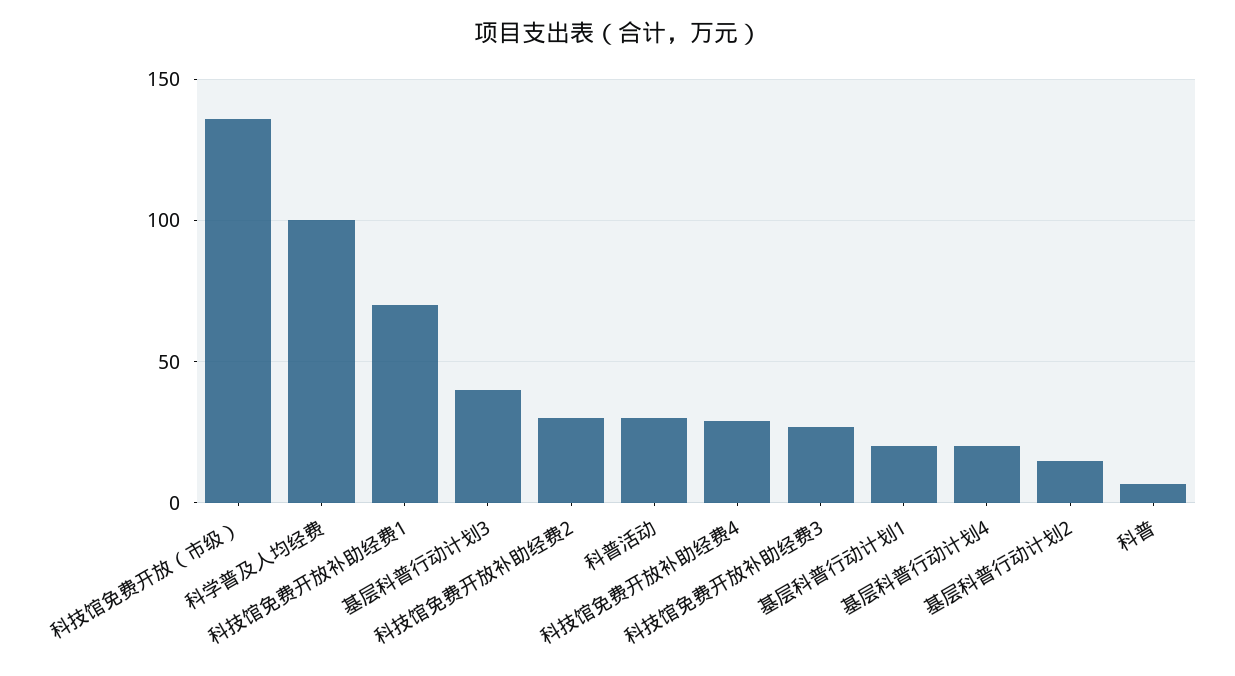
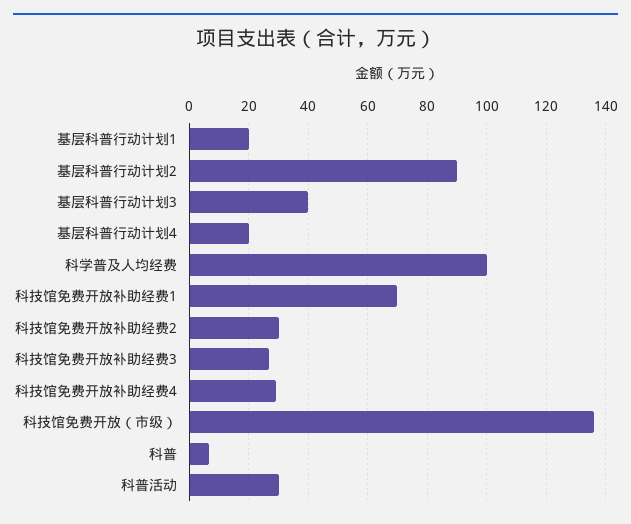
  {
    "科技馆免费开放（市级）": 135,
    "科学普及人均经费": 100,
    "科技馆免费开放补助经费1": 70,
    "基层科普行动计划3": 40,
    "科技馆免费开放补助经费2": 30,
    "科普活动": 30,
    "科技馆免费开放补助经费4": 30,
    "科技馆免费开放补助经费3": 27.5,
    "基层科普行动计划1": 20,
    "基层科普行动计划4": 20,
-   "基层科普行动计划2": 15,
+   "基层科普行动计划2": 90,
    "科普": 7.5
  }

